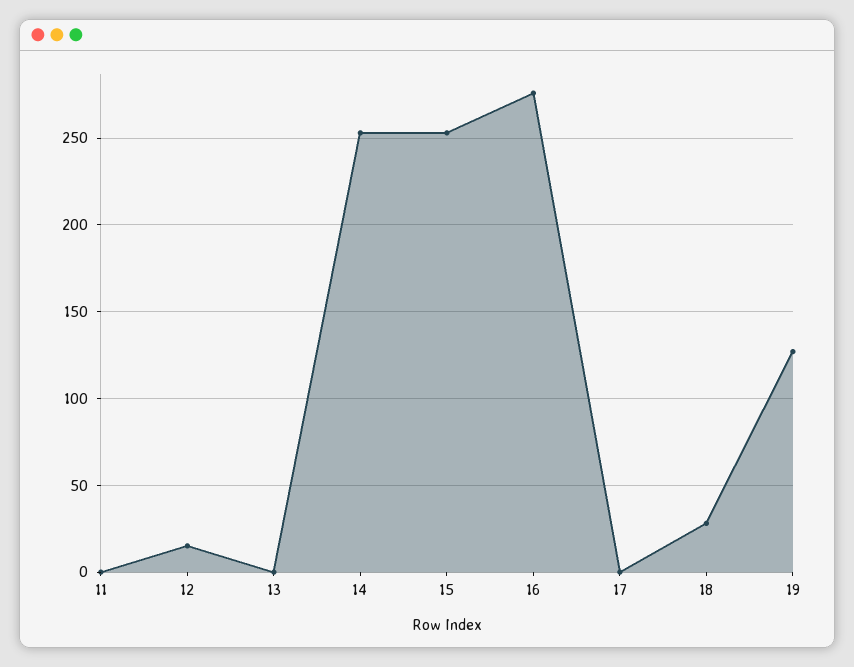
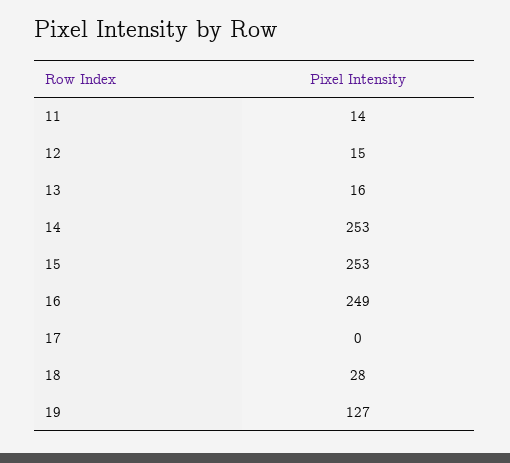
  {
-   "11": 0,
+   "11": 14,
    "12": 15,
-   "13": 0,
+   "13": 16,
    "14": 253,
    "15": 253,
-   "16": 275,
+   "16": 249,
    "17": 0,
    "18": 28,
    "19": 127
  }

